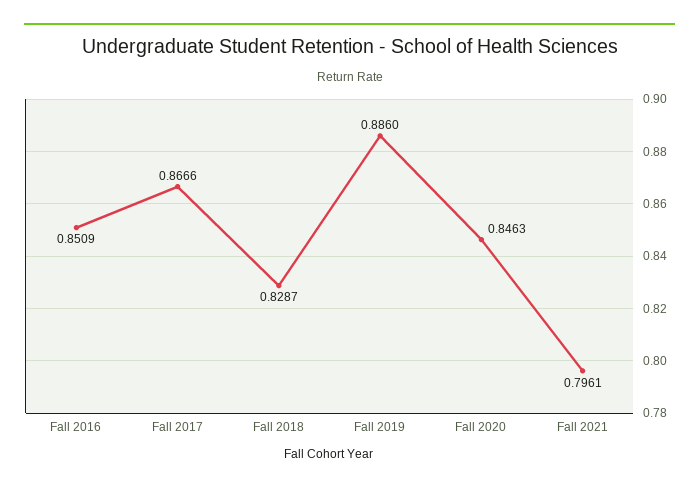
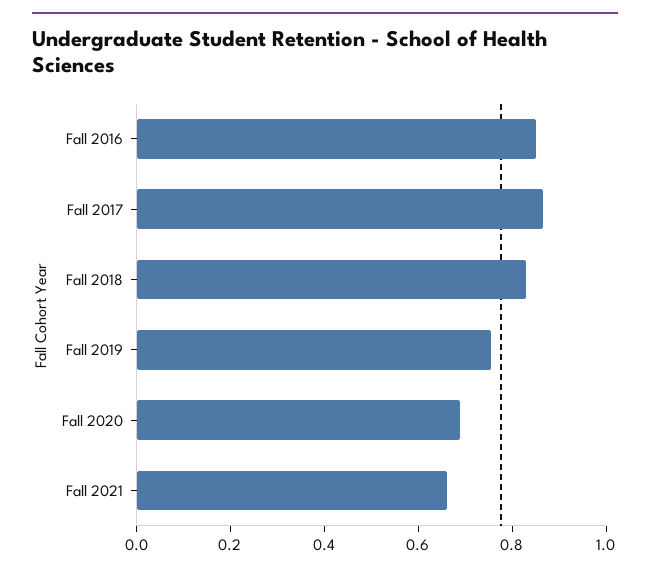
  {
    "Fall 2016": 0.8509,
    "Fall 2017": 0.8666,
    "Fall 2018": 0.8287,
-   "Fall 2019": 0.886,
+   "Fall 2019": 0.75,
-   "Fall 2020": 0.8463,
+   "Fall 2020": 0.7,
-   "Fall 2021": 0.7961
+   "Fall 2021": 0.65
  }

